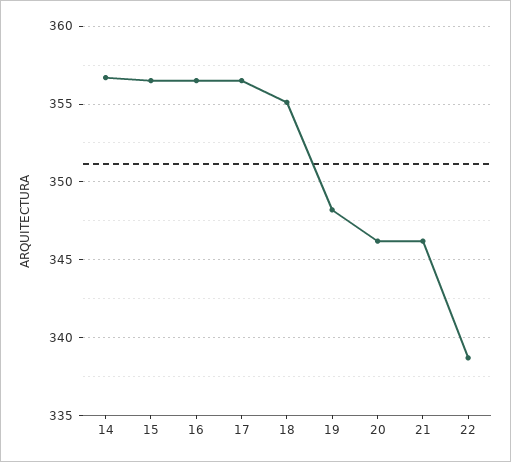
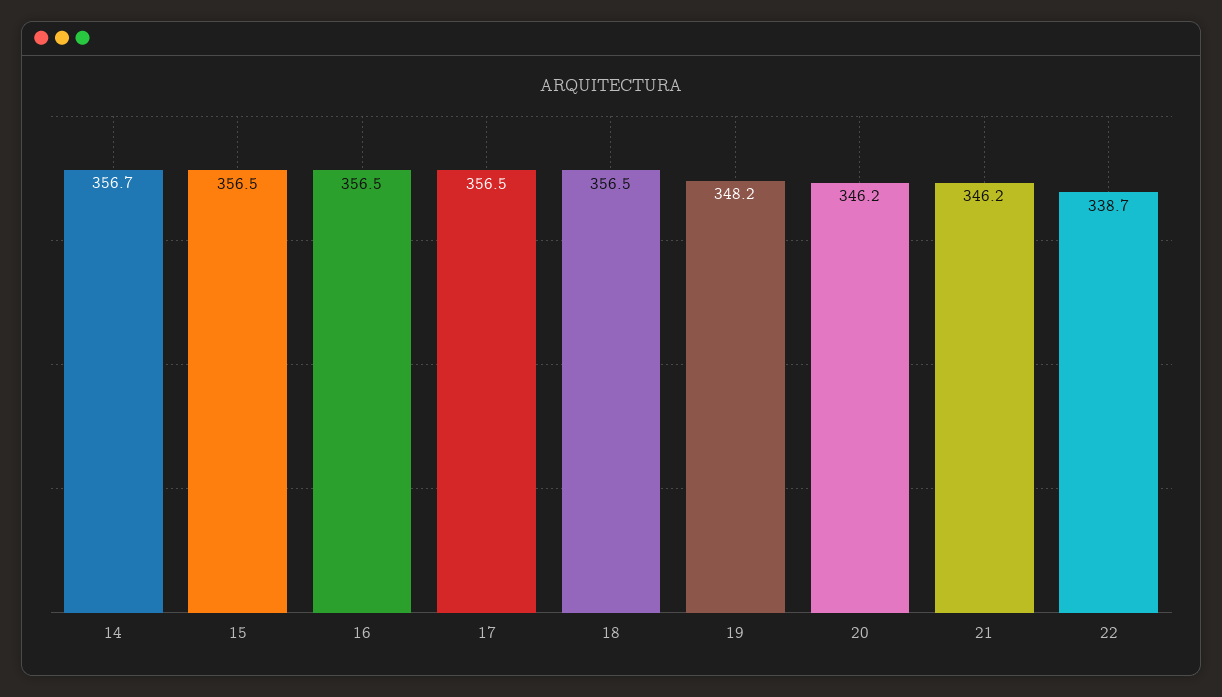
  {
    "14": 356.7,
    "15": 356.5,
    "16": 356.5,
    "17": 356.5,
-   "18": 355,
+   "18": 356.5,
    "19": 348.2,
    "20": 346.2,
    "21": 346.2,
    "22": 338.7
  }

